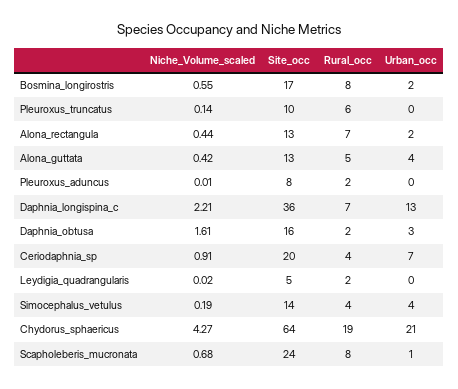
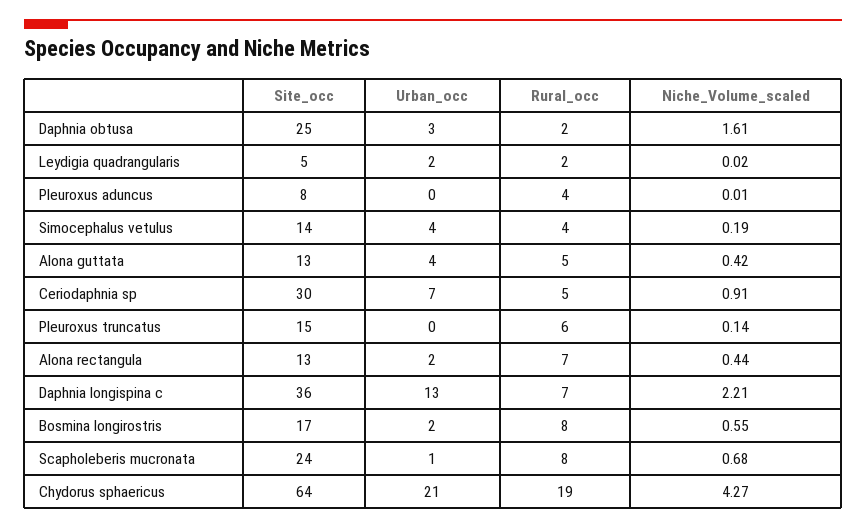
  {
    "Niche_Volume_scaled": {
      "Bosmina_longirostris": 0.55,
      "Pleuroxus_truncatus": 0.14,
      "Alona_rectangula": 0.44,
      "Alona_guttata": 0.42,
      "Pleuroxus_aduncus": 0.01,
      "Daphnia_longispina_c": 2.21,
      "Daphnia_obtusa": 1.61,
      "Ceriodaphnia_sp": 0.91,
      "Leydigia_quadrangularis": 0.02,
      "Simocephalus_vetulus": 0.19,
      "Chydorus_sphaericus": 4.27,
      "Scapholeberis_mucronata": 0.68
    },
    "Site_occ": {
      "Bosmina_longirostris": 17,
-     "Pleuroxus_truncatus": 10,
+     "Pleuroxus_truncatus": 15,
      "Alona_rectangula": 13,
      "Alona_guttata": 13,
      "Pleuroxus_aduncus": 8,
      "Daphnia_longispina_c": 36,
-     "Daphnia_obtusa": 16,
+     "Daphnia_obtusa": 25,
-     "Ceriodaphnia_sp": 20,
+     "Ceriodaphnia_sp": 30,
      "Leydigia_quadrangularis": 5,
      "Simocephalus_vetulus": 14,
      "Chydorus_sphaericus": 64,
      "Scapholeberis_mucronata": 24
    },
    "Rural_occ": {
      "Bosmina_longirostris": 8,
      "Pleuroxus_truncatus": 6,
      "Alona_rectangula": 7,
      "Alona_guttata": 5,
-     "Pleuroxus_aduncus": 2,
+     "Pleuroxus_aduncus": 4,
      "Daphnia_longispina_c": 7,
      "Daphnia_obtusa": 2,
-     "Ceriodaphnia_sp": 4,
+     "Ceriodaphnia_sp": 5,
      "Leydigia_quadrangularis": 2,
      "Simocephalus_vetulus": 4,
      "Chydorus_sphaericus": 19,
      "Scapholeberis_mucronata": 8
    },
    "Urban_occ": {
      "Bosmina_longirostris": 2,
      "Pleuroxus_truncatus": 0,
      "Alona_rectangula": 2,
      "Alona_guttata": 4,
      "Pleuroxus_aduncus": 0,
      "Daphnia_longispina_c": 13,
      "Daphnia_obtusa": 3,
      "Ceriodaphnia_sp": 7,
-     "Leydigia_quadrangularis": 0,
+     "Leydigia_quadrangularis": 2,
      "Simocephalus_vetulus": 4,
      "Chydorus_sphaericus": 21,
      "Scapholeberis_mucronata": 1
    }
  }

